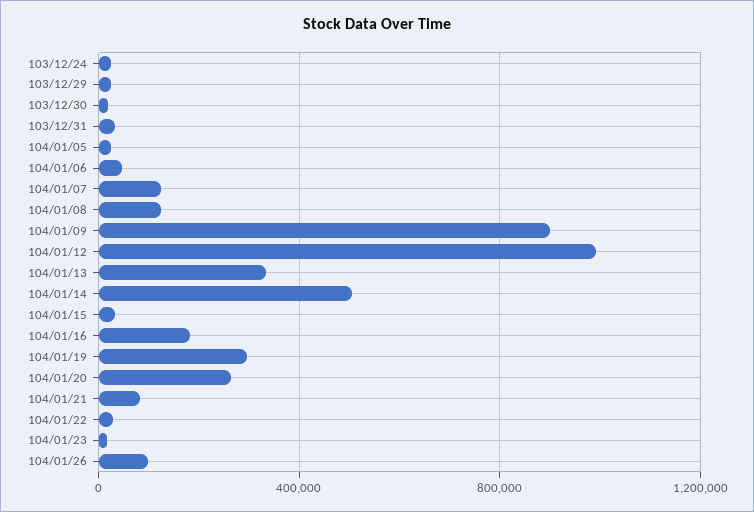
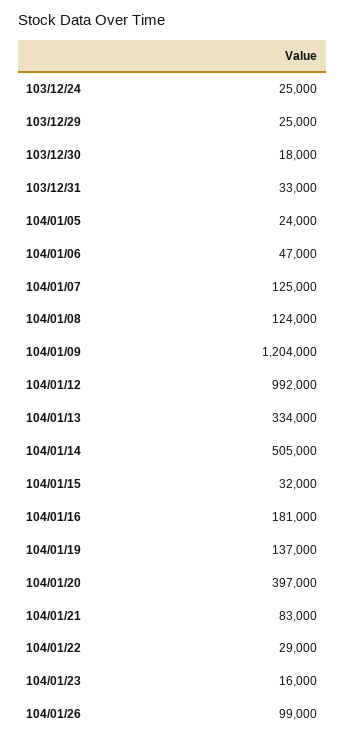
  {
    "103/12/24": 25000,
    "103/12/29": 25000,
    "103/12/30": 18000,
    "103/12/31": 33000,
    "104/01/05": 24000,
    "104/01/06": 47000,
    "104/01/07": 125000,
    "104/01/08": 124000,
-   "104/01/09": 900000,
+   "104/01/09": 1204000,
    "104/01/12": 992000,
    "104/01/13": 334000,
    "104/01/14": 505000,
    "104/01/15": 32000,
    "104/01/16": 181000,
-   "104/01/19": 300000,
+   "104/01/19": 137000,
-   "104/01/20": 250000,
+   "104/01/20": 397000,
    "104/01/21": 83000,
    "104/01/22": 29000,
    "104/01/23": 16000,
    "104/01/26": 99000
  }

